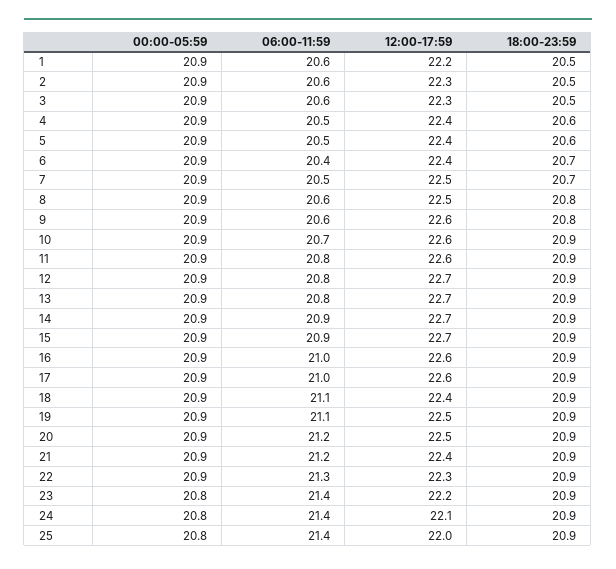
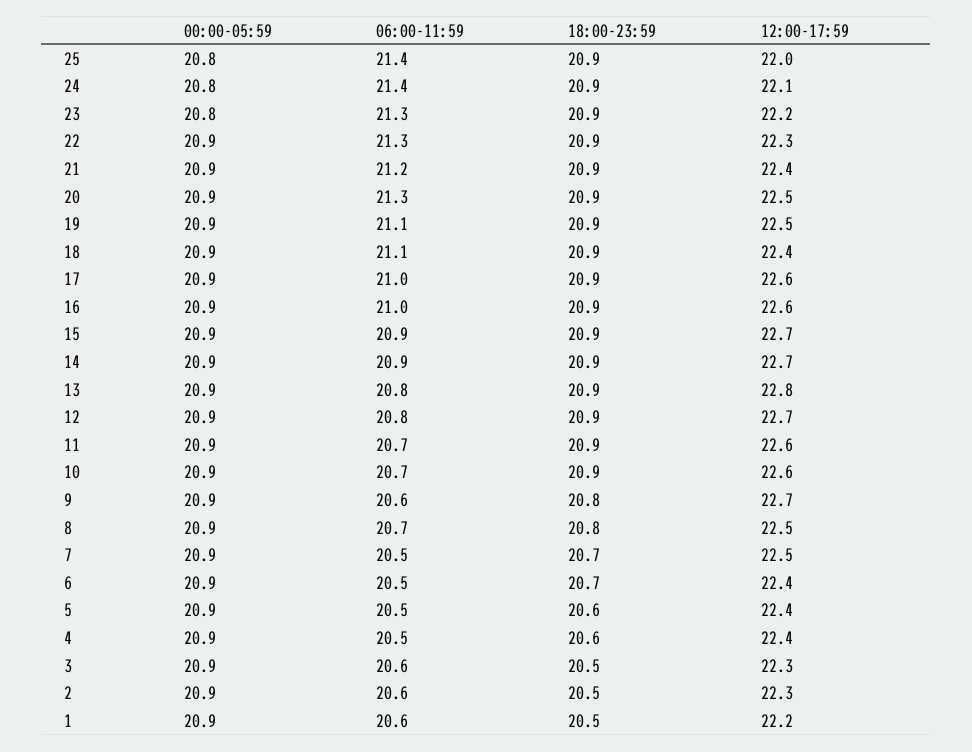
  {
    "00:00-05:59": {
      "1": 20.9,
      "2": 20.9,
      "3": 20.9,
      "4": 20.9,
      "5": 20.9,
      "6": 20.9,
      "7": 20.9,
      "8": 20.9,
      "9": 20.9,
      "10": 20.9,
      "11": 20.9,
      "12": 20.9,
      "13": 20.9,
      "14": 20.9,
      "15": 20.9,
      "16": 20.9,
      "17": 20.9,
      "18": 20.9,
      "19": 20.9,
      "20": 20.9,
      "21": 20.9,
      "22": 20.9,
      "23": 20.8,
      "24": 20.8,
      "25": 20.8
    },
    "06:00-11:59": {
      "1": 20.6,
      "2": 20.6,
      "3": 20.6,
      "4": 20.5,
      "5": 20.5,
-     "6": 20.4,
+     "6": 20.5,
      "7": 20.5,
-     "8": 20.6,
+     "8": 20.7,
      "9": 20.6,
      "10": 20.7,
-     "11": 20.8,
+     "11": 20.7,
      "12": 20.8,
      "13": 20.8,
      "14": 20.9,
      "15": 20.9,
      "16": 21,
      "17": 21,
      "18": 21.1,
      "19": 21.1,
-     "20": 21.2,
+     "20": 21.3,
      "21": 21.2,
      "22": 21.3,
-     "23": 21.4,
+     "23": 21.3,
      "24": 21.4,
      "25": 21.4
    },
    "12:00-17:59": {
      "1": 22.2,
      "2": 22.3,
      "3": 22.3,
      "4": 22.4,
      "5": 22.4,
      "6": 22.4,
      "7": 22.5,
      "8": 22.5,
-     "9": 22.6,
+     "9": 22.7,
      "10": 22.6,
      "11": 22.6,
      "12": 22.7,
-     "13": 22.7,
+     "13": 22.8,
      "14": 22.7,
      "15": 22.7,
      "16": 22.6,
      "17": 22.6,
      "18": 22.4,
      "19": 22.5,
      "20": 22.5,
      "21": 22.4,
      "22": 22.3,
      "23": 22.2,
      "24": 22.1,
      "25": 22
    },
    "18:00-23:59": {
      "1": 20.5,
      "2": 20.5,
      "3": 20.5,
      "4": 20.6,
      "5": 20.6,
      "6": 20.7,
      "7": 20.7,
      "8": 20.8,
      "9": 20.8,
      "10": 20.9,
      "11": 20.9,
      "12": 20.9,
      "13": 20.9,
      "14": 20.9,
      "15": 20.9,
      "16": 20.9,
      "17": 20.9,
      "18": 20.9,
      "19": 20.9,
      "20": 20.9,
      "21": 20.9,
      "22": 20.9,
      "23": 20.9,
      "24": 20.9,
      "25": 20.9
    }
  }

